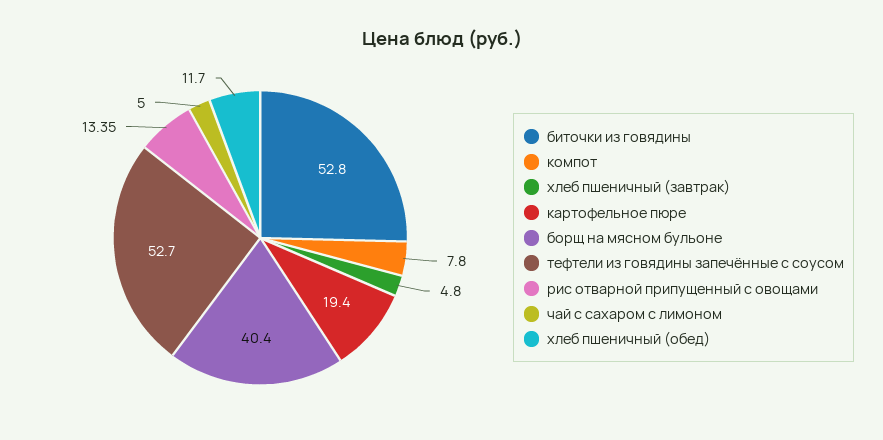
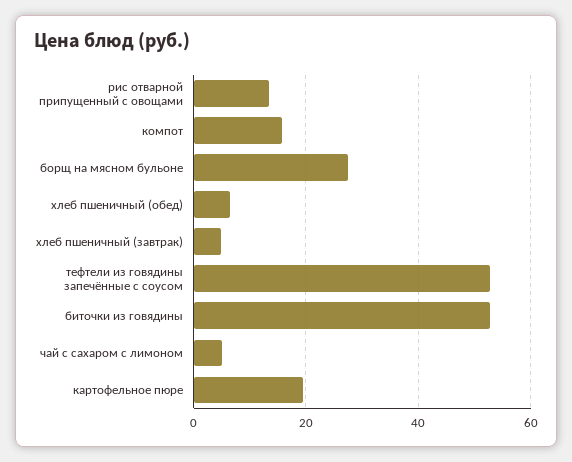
  {
    "биточки из говядины": 52.8,
-   "компот": 7.8,
+   "компот": 16,
    "хлеб пшеничный (завтрак)": 4.8,
    "картофельное пюре": 19.4,
-   "борщ на мясном бульоне": 40.4,
+   "борщ на мясном бульоне": 28,
    "тефтели из говядины запечённые с соусом": 52.7,
    "рис отварной припущенный с овощами": 13.35,
    "чай с сахаром с лимоном": 5,
-   "хлеб пшеничный (обед)": 11.7
+   "хлеб пшеничный (обед)": 6
  }

